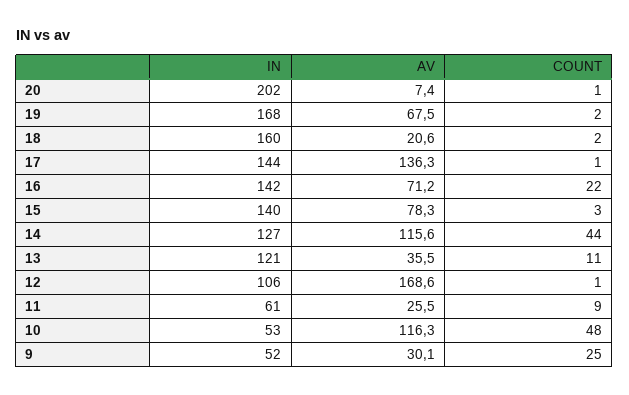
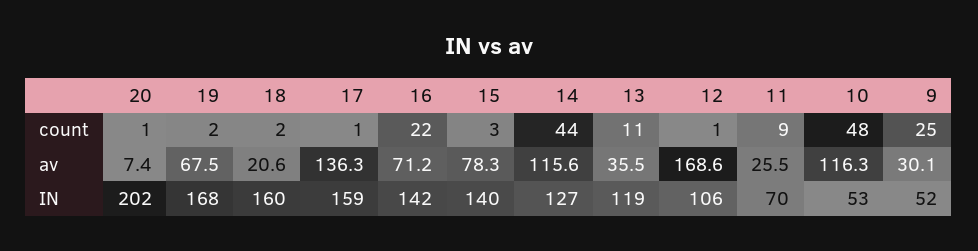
  {
    "IN": {
      "20": 202,
      "19": 168,
      "18": 160,
-     "17": 144,
+     "17": 159,
      "16": 142,
      "15": 140,
      "14": 127,
-     "13": 121,
+     "13": 119,
      "12": 106,
-     "11": 61,
+     "11": 70,
      "10": 53,
      "9": 52
    },
    "AV": {
      "20": 7.4,
      "19": 67.5,
      "18": 20.6,
      "17": 136.3,
      "16": 71.2,
      "15": 78.3,
      "14": 115.6,
      "13": 35.5,
      "12": 168.6,
      "11": 25.5,
      "10": 116.3,
      "9": 30.1
    },
    "COUNT": {
      "20": 1,
      "19": 2,
      "18": 2,
      "17": 1,
      "16": 22,
      "15": 3,
      "14": 44,
      "13": 11,
      "12": 1,
      "11": 9,
      "10": 48,
      "9": 25
    }
  }

